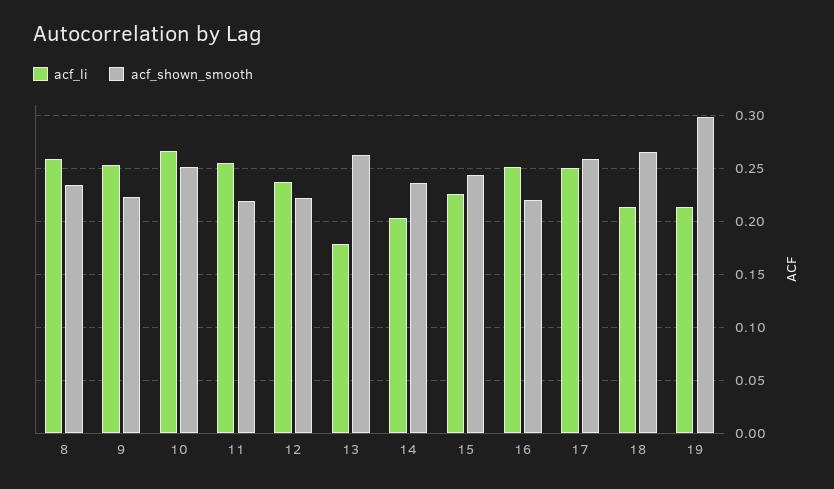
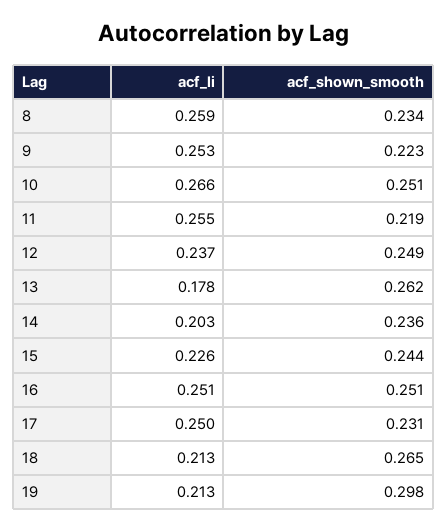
  {
    "acf_li": {
      "8": 0.259,
      "9": 0.253,
      "10": 0.266,
      "11": 0.255,
      "12": 0.237,
      "13": 0.178,
      "14": 0.203,
      "15": 0.226,
      "16": 0.251,
      "17": 0.25,
      "18": 0.213,
      "19": 0.213
    },
    "acf_shown_smooth": {
      "8": 0.234,
      "9": 0.223,
      "10": 0.251,
      "11": 0.219,
-     "12": 0.22,
+     "12": 0.249,
      "13": 0.262,
      "14": 0.236,
      "15": 0.244,
-     "16": 0.22,
+     "16": 0.251,
-     "17": 0.26,
+     "17": 0.231,
      "18": 0.265,
      "19": 0.298
    }
  }

